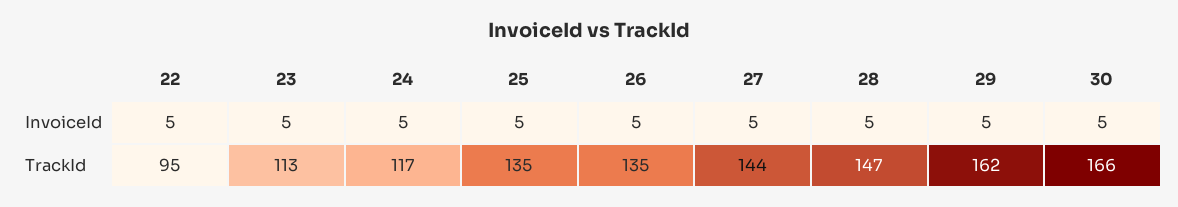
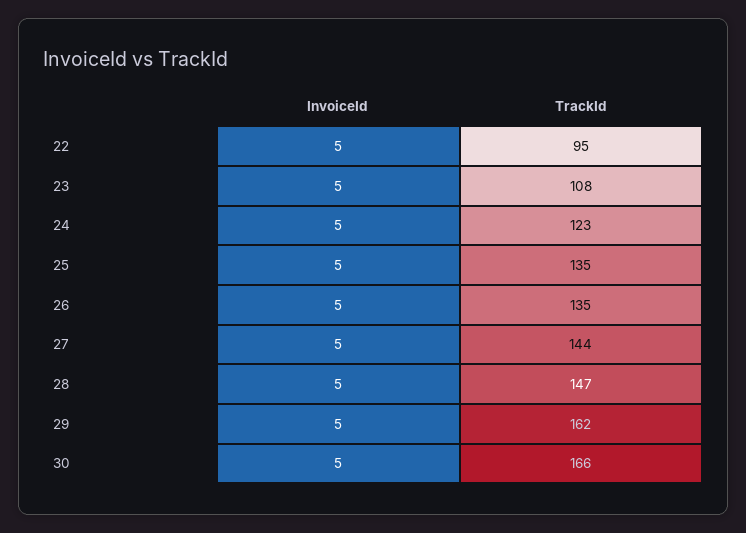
  {
    "22": {
      "InvoiceId": 5,
      "TrackId": 95
    },
    "23": {
      "InvoiceId": 5,
-     "TrackId": 113
+     "TrackId": 108
    },
    "24": {
      "InvoiceId": 5,
-     "TrackId": 117
+     "TrackId": 123
    },
    "25": {
      "InvoiceId": 5,
      "TrackId": 135
    },
    "26": {
      "InvoiceId": 5,
      "TrackId": 135
    },
    "27": {
      "InvoiceId": 5,
      "TrackId": 144
    },
    "28": {
      "InvoiceId": 5,
      "TrackId": 147
    },
    "29": {
      "InvoiceId": 5,
      "TrackId": 162
    },
    "30": {
      "InvoiceId": 5,
      "TrackId": 166
    }
  }

